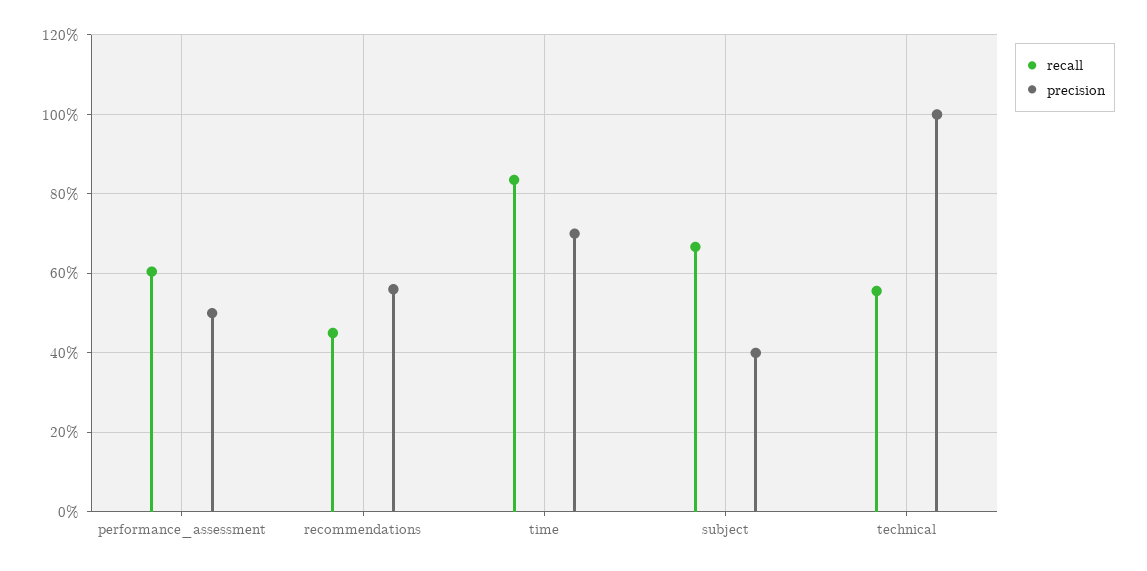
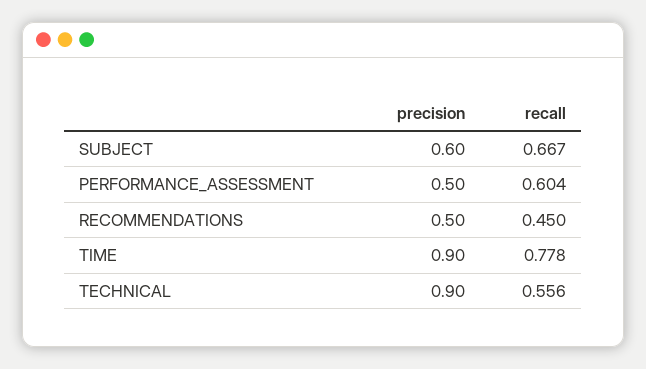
  {
    "recall": {
      "performance_assessment": 0.604,
      "recommendations": 0.45,
-     "time": 0.84,
+     "time": 0.778,
      "subject": 0.667,
      "technical": 0.556
    },
    "precision": {
      "performance_assessment": 0.5,
-     "recommendations": 0.56,
+     "recommendations": 0.5,
-     "time": 0.7,
+     "time": 0.9,
-     "subject": 0.4,
+     "subject": 0.6,
-     "technical": 1
+     "technical": 0.9
    }
  }

